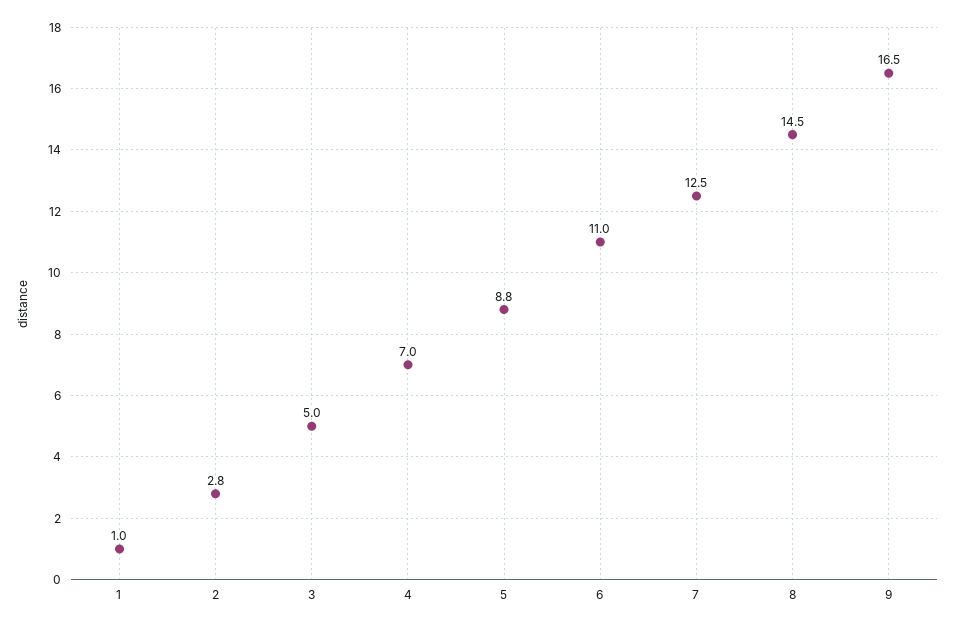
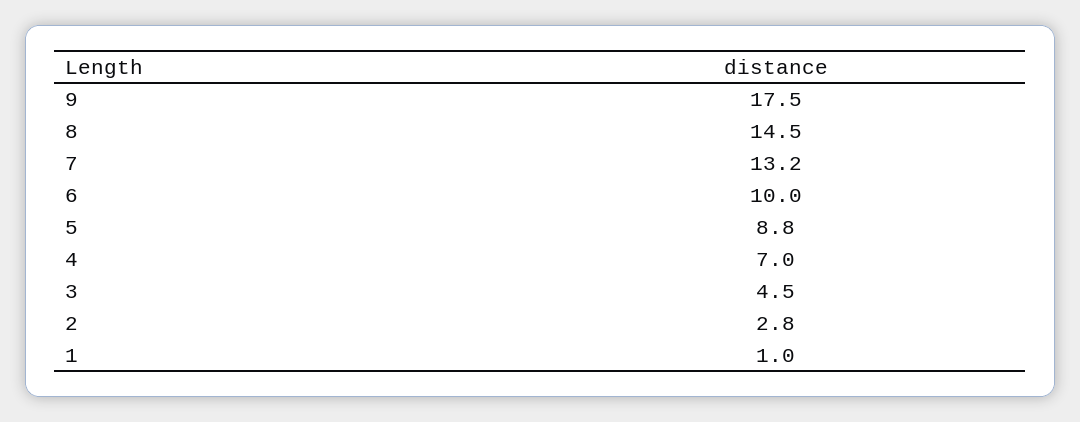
  {
    "1": 1,
    "2": 2.8,
-   "3": 5,
+   "3": 4.5,
    "4": 7,
    "5": 8.8,
-   "6": 11,
+   "6": 10,
-   "7": 12.5,
+   "7": 13.2,
    "8": 14.5,
-   "9": 16.5
+   "9": 17.5
  }

